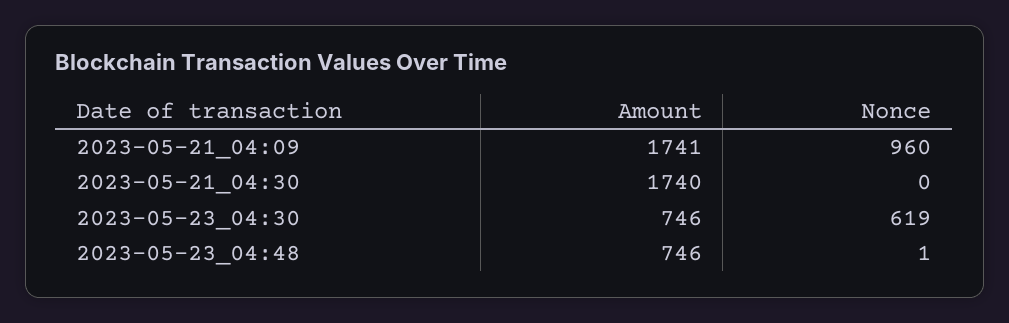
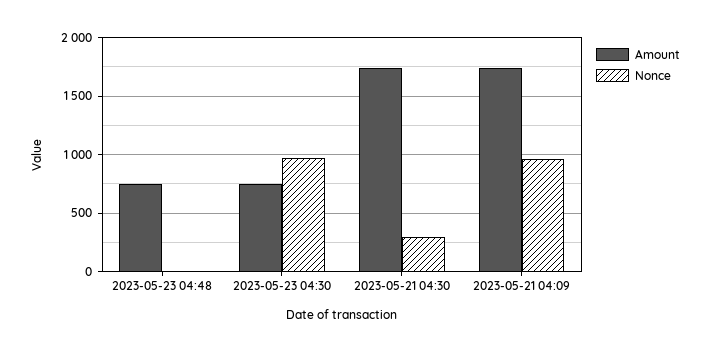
  {
    "Amount": {
      "2023-05-21_04:09": 1741,
      "2023-05-21_04:30": 1740,
      "2023-05-23_04:30": 746,
      "2023-05-23_04:48": 746
    },
    "Nonce": {
      "2023-05-21_04:09": 960,
-     "2023-05-21_04:30": 0,
+     "2023-05-21_04:30": 300,
-     "2023-05-23_04:30": 619,
+     "2023-05-23_04:30": 1000,
      "2023-05-23_04:48": 1
    }
  }

